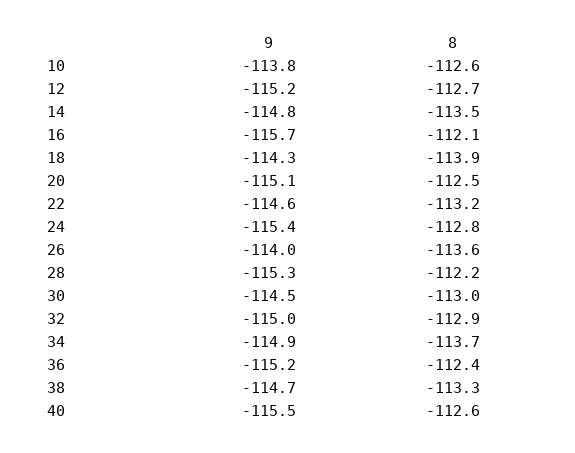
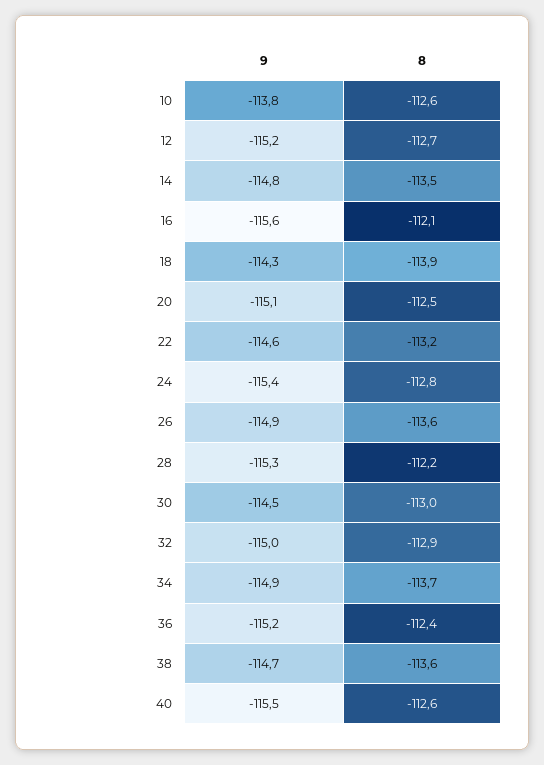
  {
    "9": {
      "10": -113.8,
      "12": -115.2,
      "14": -114.8,
-     "16": -115.7,
+     "16": -115.6,
      "18": -114.3,
      "20": -115.1,
      "22": -114.6,
      "24": -115.4,
-     "26": -114,
+     "26": -114.9,
      "28": -115.3,
      "30": -114.5,
      "32": -115,
      "34": -114.9,
      "36": -115.2,
      "38": -114.7,
      "40": -115.5
    },
    "8": {
      "10": -112.6,
      "12": -112.7,
      "14": -113.5,
      "16": -112.1,
      "18": -113.9,
      "20": -112.5,
      "22": -113.2,
      "24": -112.8,
      "26": -113.6,
      "28": -112.2,
      "30": -113,
      "32": -112.9,
      "34": -113.7,
      "36": -112.4,
-     "38": -113.3,
+     "38": -113.6,
      "40": -112.6
    }
  }

